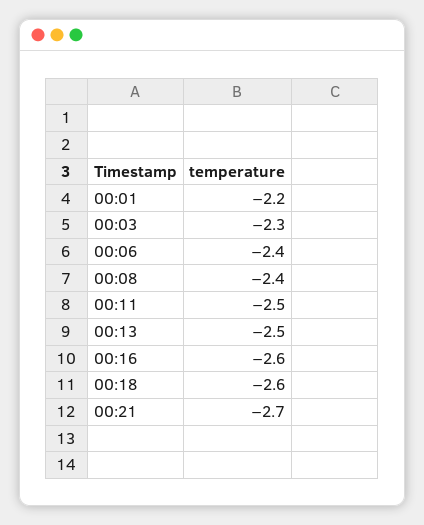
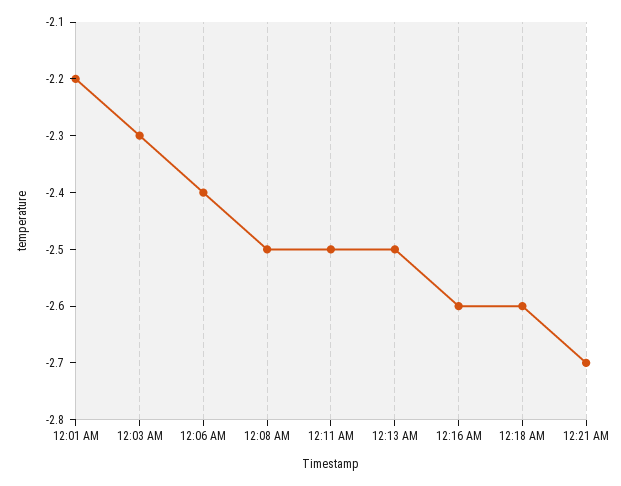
  {
    "00:01": -2.2,
    "00:03": -2.3,
    "00:06": -2.4,
-   "00:08": -2.4,
+   "00:08": -2.5,
    "00:11": -2.5,
    "00:13": -2.5,
    "00:16": -2.6,
    "00:18": -2.6,
    "00:21": -2.7
  }

